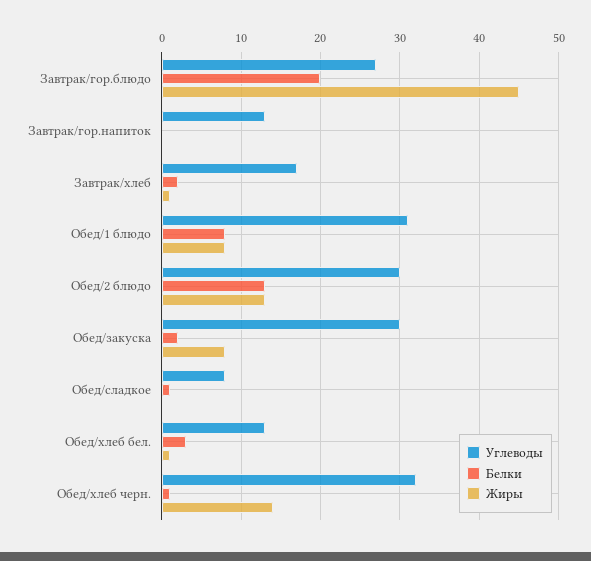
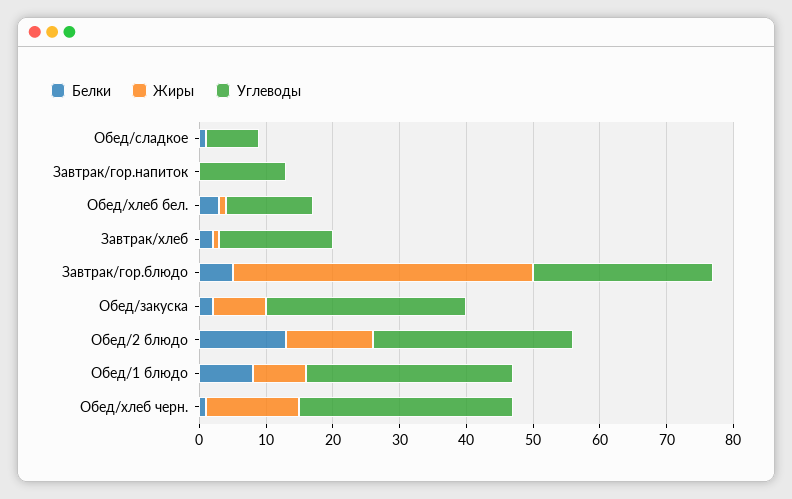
  {
    "Углеводы": {
      "Завтрак/гор.блюдо": 27,
      "Завтрак/гор.напиток": 13,
      "Завтрак/хлеб": 17,
      "Обед/1 блюдо": 31,
      "Обед/2 блюдо": 30,
      "Обед/закуска": 30,
      "Обед/сладкое": 8,
      "Обед/хлеб бел.": 13,
      "Обед/хлеб черн.": 32
    },
    "Белки": {
-     "Завтрак/гор.блюдо": 20,
+     "Завтрак/гор.блюдо": 5,
      "Завтрак/гор.напиток": 0,
      "Завтрак/хлеб": 2,
      "Обед/1 блюдо": 8,
      "Обед/2 блюдо": 13,
      "Обед/закуска": 2,
      "Обед/сладкое": 1,
      "Обед/хлеб бел.": 3,
      "Обед/хлеб черн.": 1
    },
    "Жиры": {
      "Завтрак/гор.блюдо": 45,
      "Завтрак/гор.напиток": 0,
      "Завтрак/хлеб": 1,
      "Обед/1 блюдо": 8,
      "Обед/2 блюдо": 13,
      "Обед/закуска": 8,
      "Обед/сладкое": 0,
      "Обед/хлеб бел.": 1,
      "Обед/хлеб черн.": 14
    }
  }

